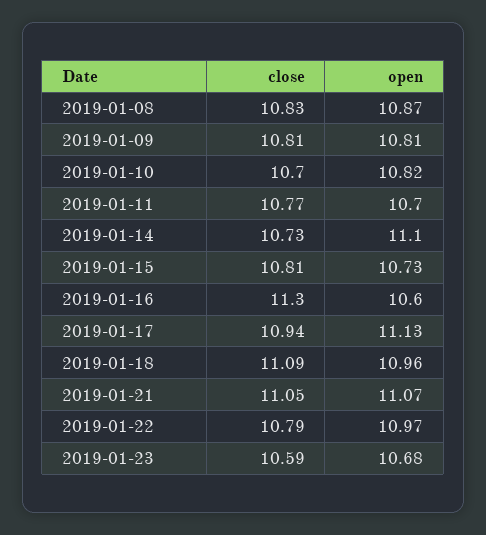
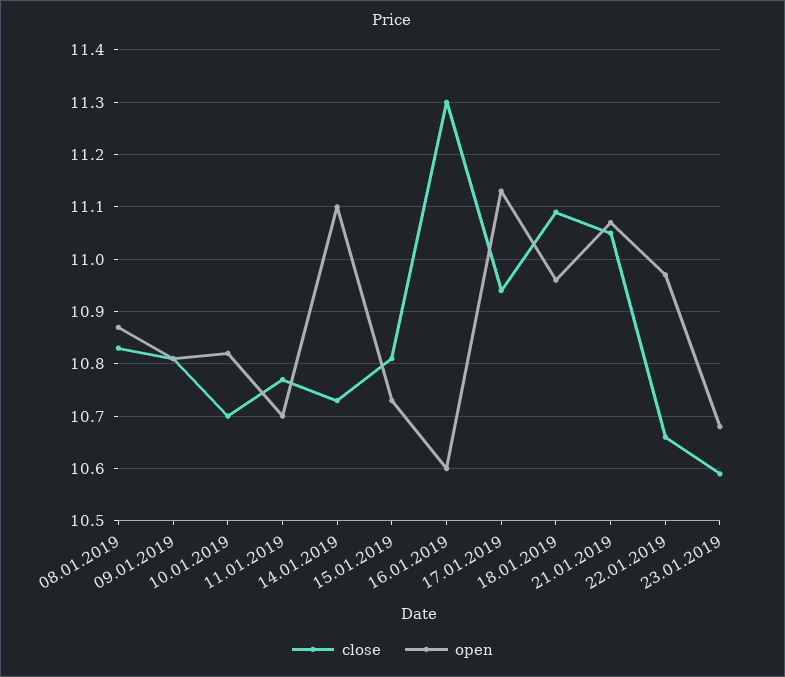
  {
    "close": {
      "2019-01-08": 10.83,
      "2019-01-09": 10.81,
      "2019-01-10": 10.7,
      "2019-01-11": 10.77,
      "2019-01-14": 10.73,
      "2019-01-15": 10.81,
      "2019-01-16": 11.3,
      "2019-01-17": 10.94,
      "2019-01-18": 11.09,
      "2019-01-21": 11.05,
-     "2019-01-22": 10.79,
+     "2019-01-22": 10.65,
      "2019-01-23": 10.59
    },
    "open": {
      "2019-01-08": 10.87,
      "2019-01-09": 10.81,
      "2019-01-10": 10.82,
      "2019-01-11": 10.7,
      "2019-01-14": 11.1,
      "2019-01-15": 10.73,
      "2019-01-16": 10.6,
      "2019-01-17": 11.13,
      "2019-01-18": 10.96,
      "2019-01-21": 11.07,
      "2019-01-22": 10.97,
      "2019-01-23": 10.68
    }
  }

